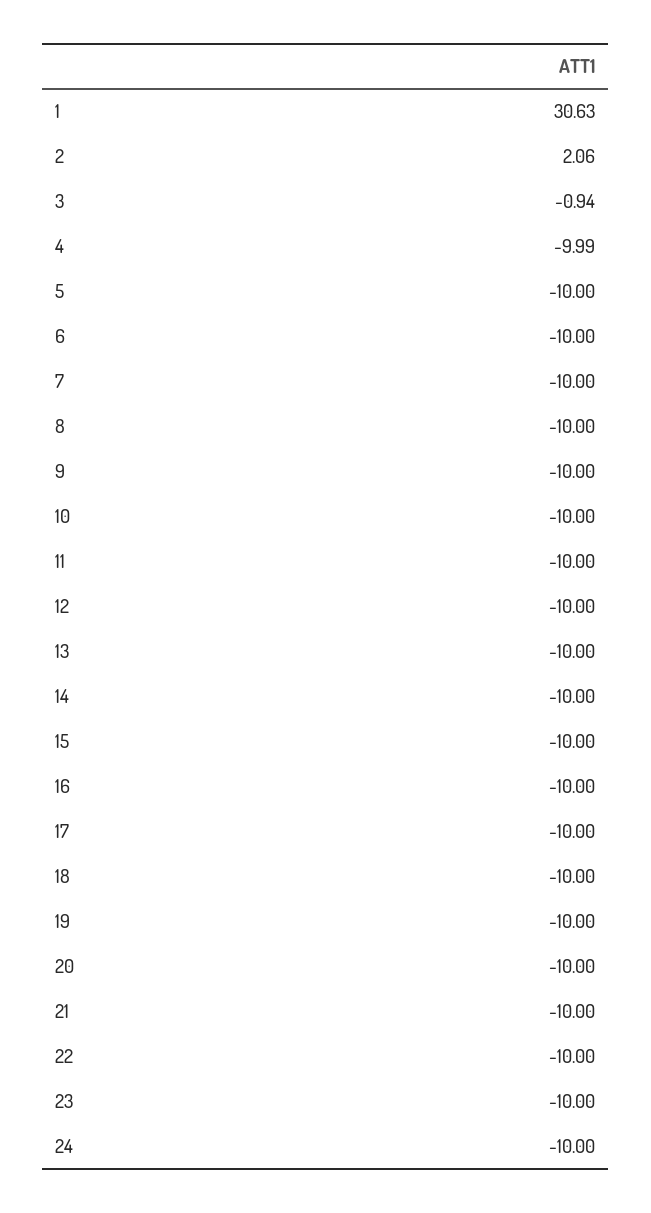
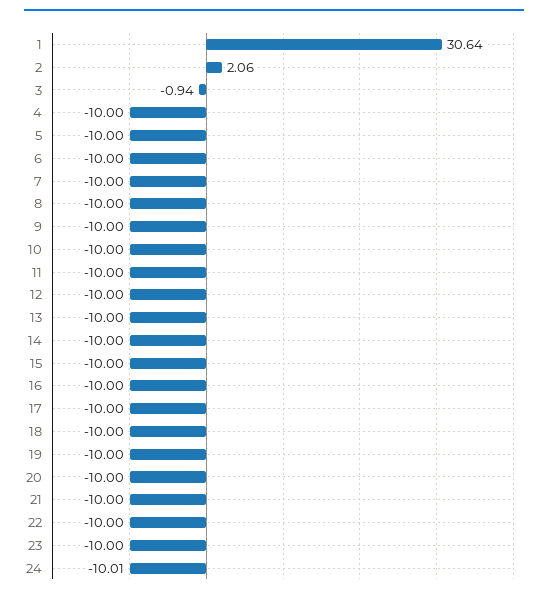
  {
-   "1": 30.63,
+   "1": 30.64,
    "2": 2.06,
    "3": -0.94,
-   "4": -9.99,
+   "4": -10,
    "5": -10,
    "6": -10,
    "7": -10,
    "8": -10,
    "9": -10,
    "10": -10,
    "11": -10,
    "12": -10,
    "13": -10,
    "14": -10,
    "15": -10,
    "16": -10,
    "17": -10,
    "18": -10,
    "19": -10,
    "20": -10,
    "21": -10,
    "22": -10,
    "23": -10,
-   "24": -10
+   "24": -10.01
  }

